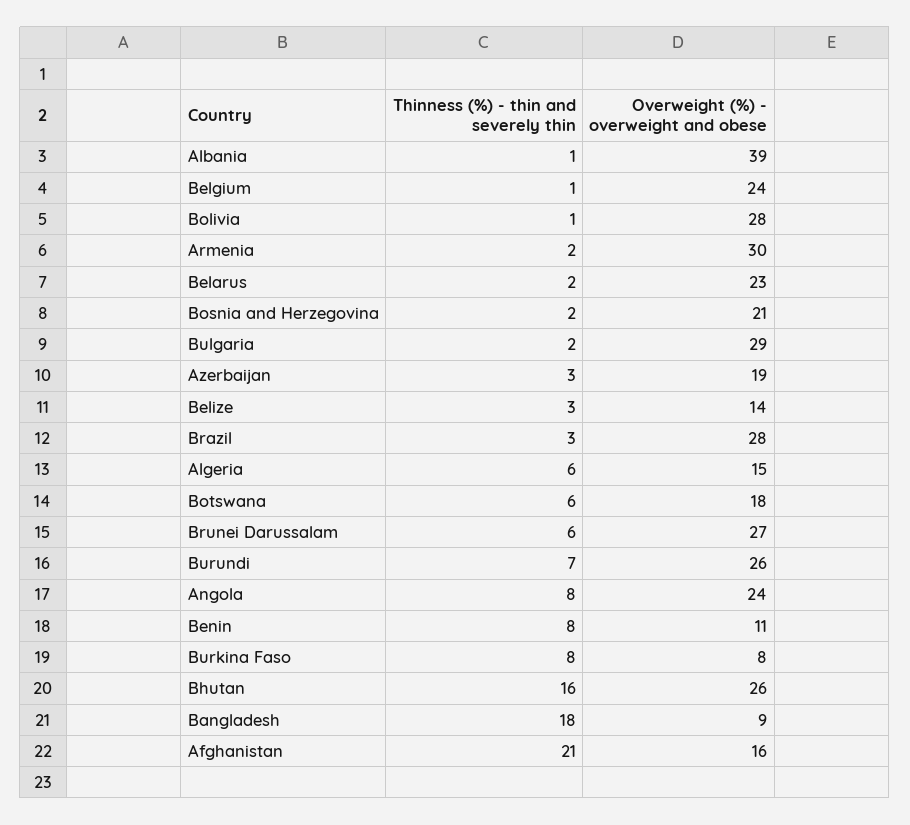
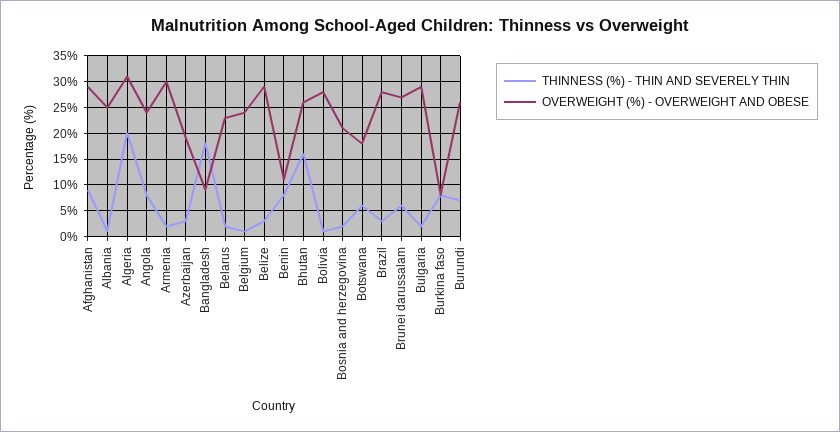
  {
    "Thinness (%) - thin and severely thin": {
      "Albania": 1,
      "Belgium": 1,
      "Bolivia": 1,
      "Armenia": 2,
      "Belarus": 2,
      "Bosnia and Herzegovina": 2,
      "Bulgaria": 2,
      "Azerbaijan": 3,
      "Belize": 3,
      "Brazil": 3,
-     "Algeria": 6,
+     "Algeria": 20,
      "Botswana": 6,
      "Brunei Darussalam": 6,
      "Burundi": 7,
      "Angola": 8,
      "Benin": 8,
      "Burkina Faso": 8,
      "Bhutan": 16,
      "Bangladesh": 18,
-     "Afghanistan": 21
+     "Afghanistan": 10
    },
    "Overweight (%) - overweight and obese": {
-     "Albania": 39,
+     "Albania": 25,
      "Belgium": 24,
      "Bolivia": 28,
      "Armenia": 30,
      "Belarus": 23,
      "Bosnia and Herzegovina": 21,
      "Bulgaria": 29,
      "Azerbaijan": 19,
-     "Belize": 14,
+     "Belize": 30,
      "Brazil": 28,
-     "Algeria": 15,
+     "Algeria": 30,
      "Botswana": 18,
      "Brunei Darussalam": 27,
      "Burundi": 26,
      "Angola": 24,
      "Benin": 11,
      "Burkina Faso": 8,
      "Bhutan": 26,
      "Bangladesh": 9,
-     "Afghanistan": 16
+     "Afghanistan": 30
    }
  }

